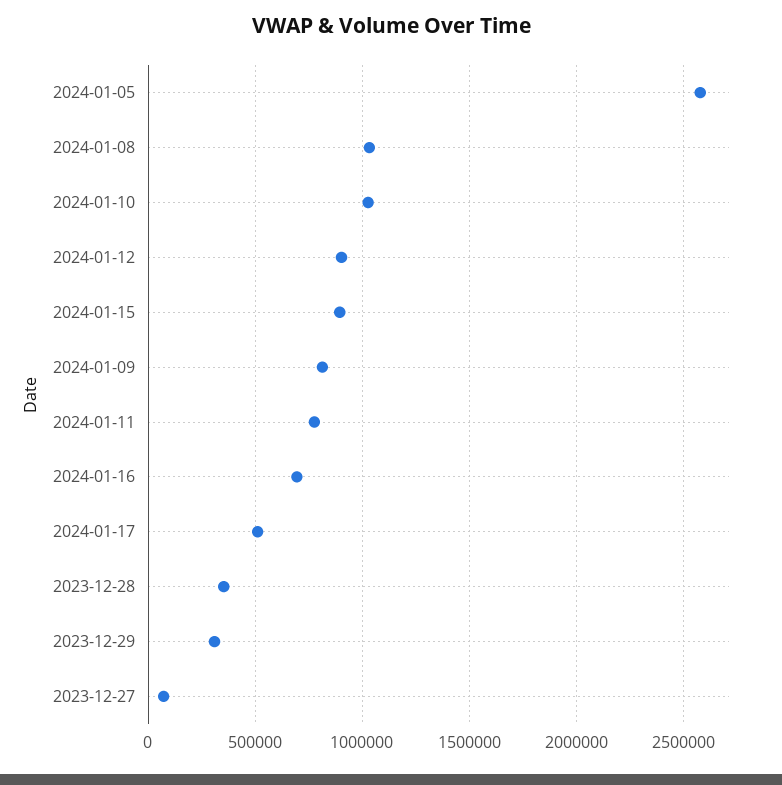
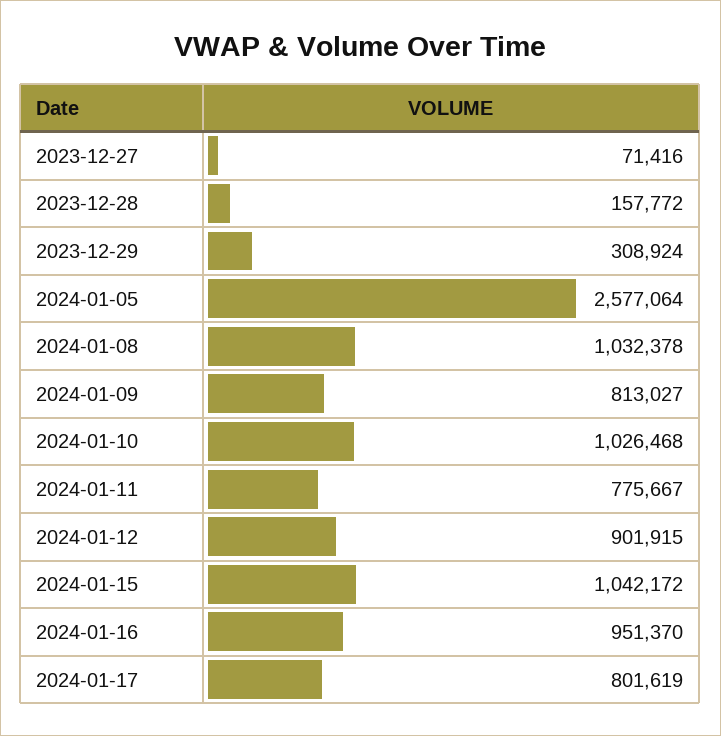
  {
    "2024-01-05": 2577064,
    "2024-01-08": 1032378,
    "2024-01-10": 1026468,
    "2024-01-12": 901915,
-   "2024-01-15": 900000,
+   "2024-01-15": 1042172,
    "2024-01-09": 813027,
    "2024-01-11": 775667,
-   "2024-01-16": 700000,
+   "2024-01-16": 951370,
-   "2024-01-17": 500000,
+   "2024-01-17": 801619,
-   "2023-12-28": 350000,
+   "2023-12-28": 157772,
    "2023-12-29": 308924,
    "2023-12-27": 71416
  }

